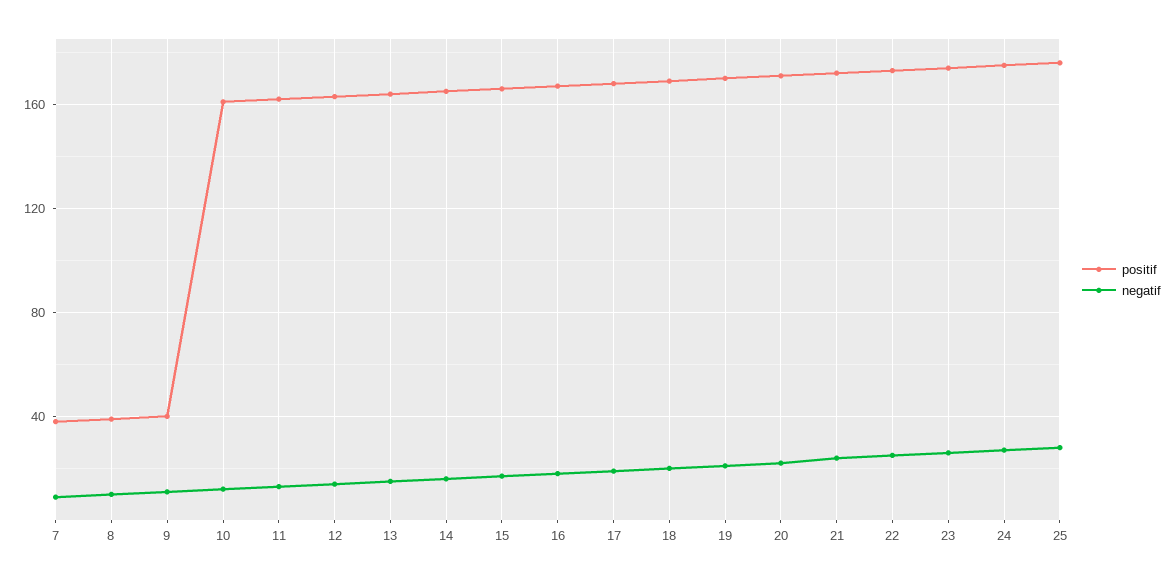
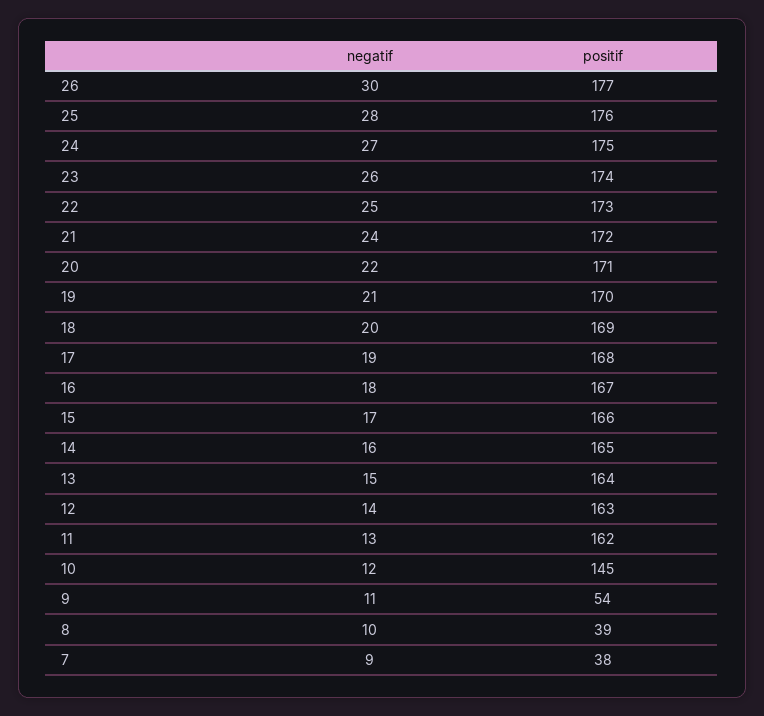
  {
    "positif": {
      "7": 38,
      "8": 39,
-     "9": 40,
+     "9": 54,
-     "10": 160,
+     "10": 145,
      "11": 162,
      "12": 163,
      "13": 164,
      "14": 165,
      "15": 166,
      "16": 167,
      "17": 168,
      "18": 169,
      "19": 170,
      "20": 171,
      "21": 172,
      "22": 173,
      "23": 174,
      "24": 175,
-     "25": 176
+     "25": 176,
+     "26": 177
    },
    "negatif": {
      "7": 9,
      "8": 10,
      "9": 11,
      "10": 12,
      "11": 13,
      "12": 14,
      "13": 15,
      "14": 16,
      "15": 17,
      "16": 18,
      "17": 19,
      "18": 20,
      "19": 21,
      "20": 22,
      "21": 24,
      "22": 25,
      "23": 26,
      "24": 27,
-     "25": 28
+     "25": 28,
+     "26": 30
    }
  }

